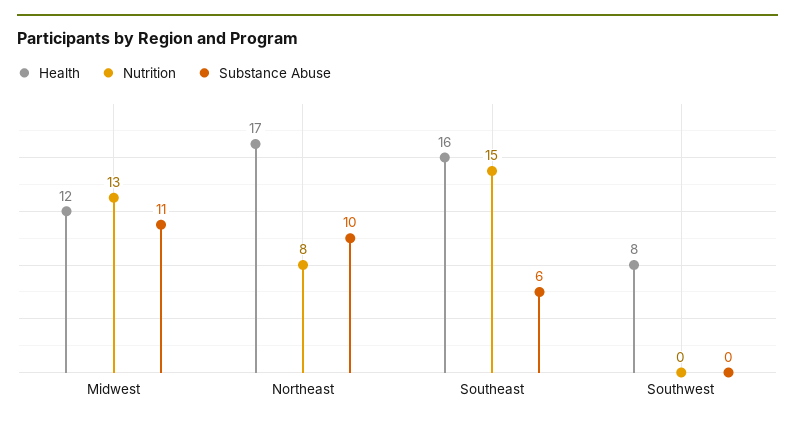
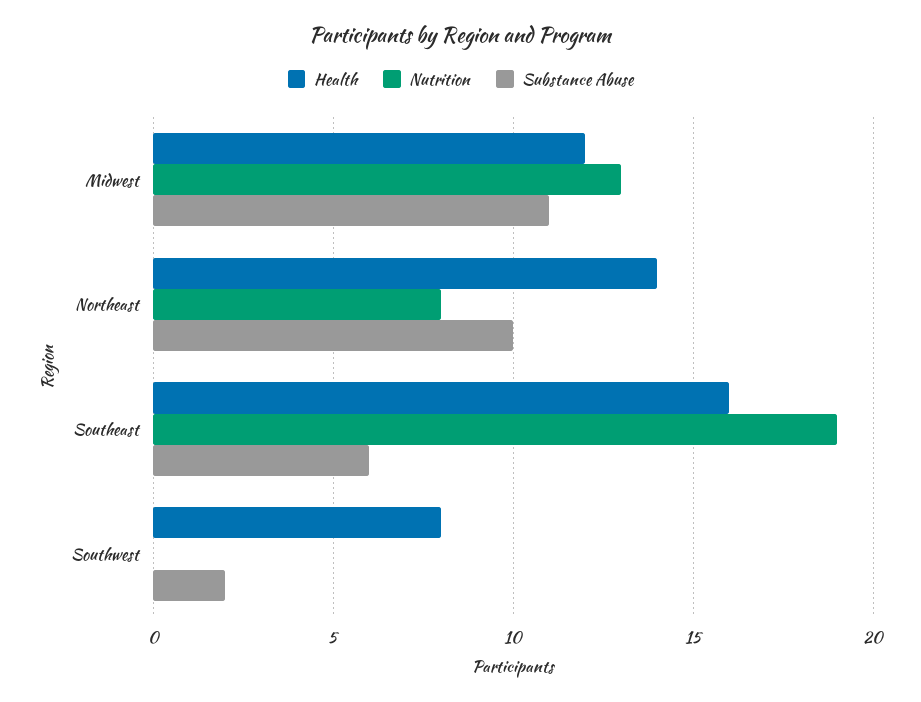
  {
    "Health": {
      "Midwest": 12,
-     "Northeast": 17,
+     "Northeast": 14,
      "Southeast": 16,
      "Southwest": 8
    },
    "Nutrition": {
      "Midwest": 13,
      "Northeast": 8,
-     "Southeast": 15,
+     "Southeast": 19,
      "Southwest": 0
    },
    "Substance Abuse": {
      "Midwest": 11,
      "Northeast": 10,
      "Southeast": 6,
-     "Southwest": 0
+     "Southwest": 2
    }
  }

